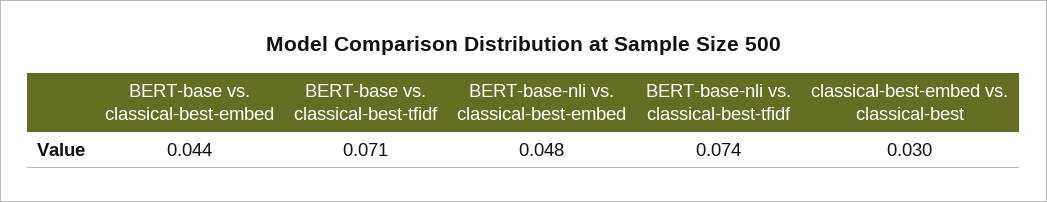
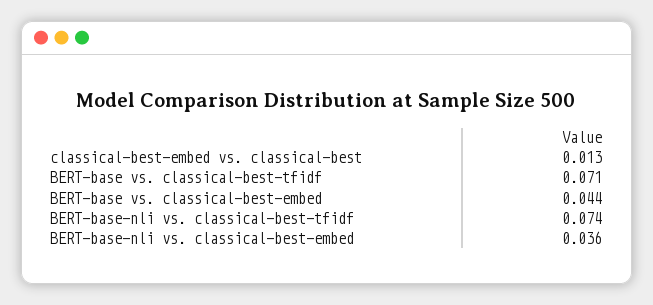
  {
    "BERT-base vs. classical-best-embed": 0.044,
    "BERT-base vs. classical-best-tfidf": 0.071,
-   "BERT-base-nli vs. classical-best-embed": 0.048,
+   "BERT-base-nli vs. classical-best-embed": 0.036,
    "BERT-base-nli vs. classical-best-tfidf": 0.074,
-   "classical-best-embed vs. classical-best": 0.03
+   "classical-best-embed vs. classical-best": 0.013
  }

